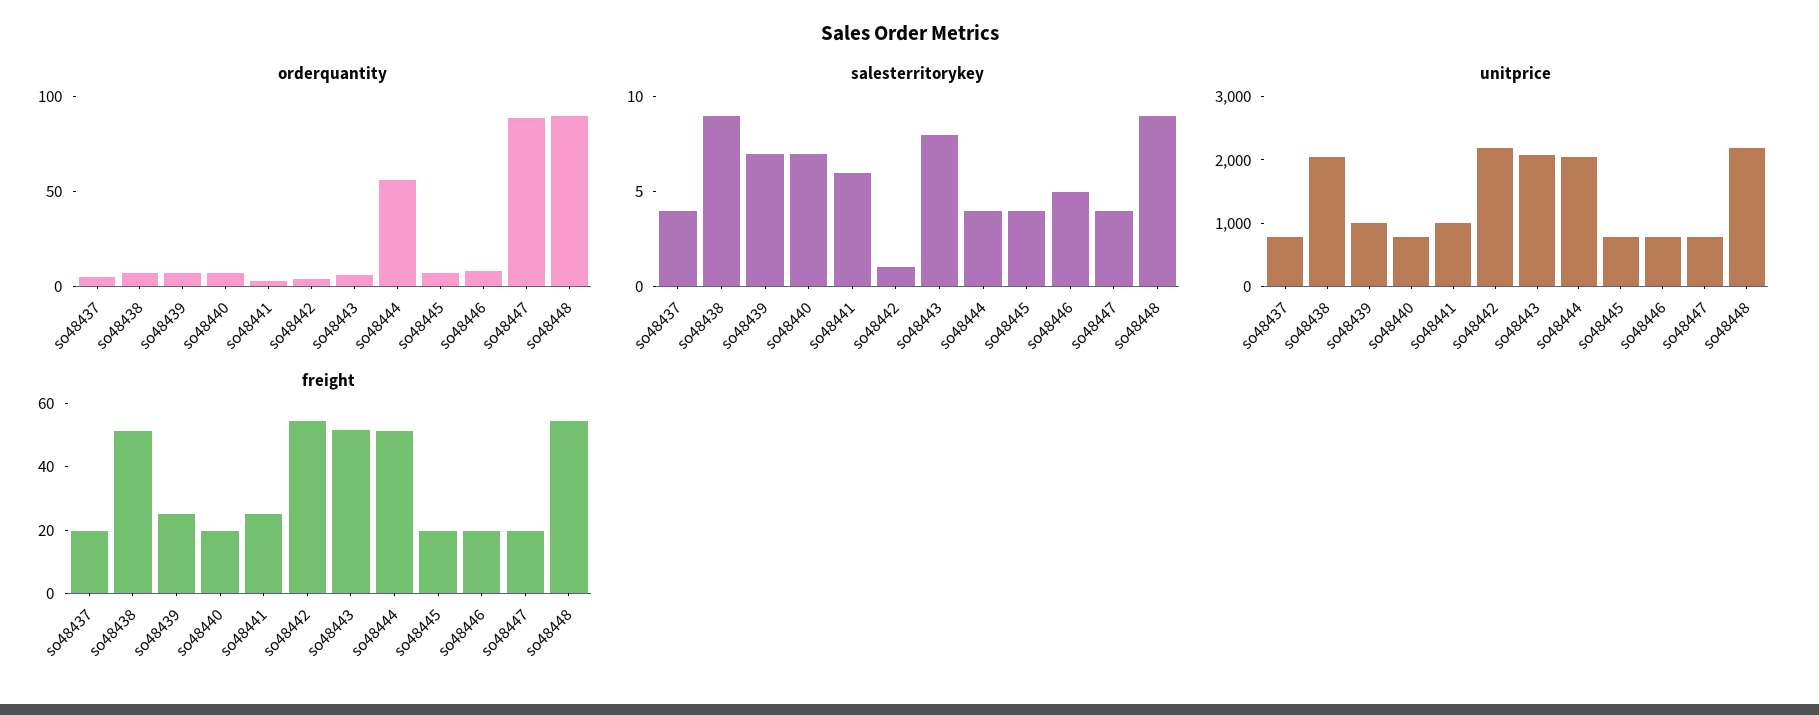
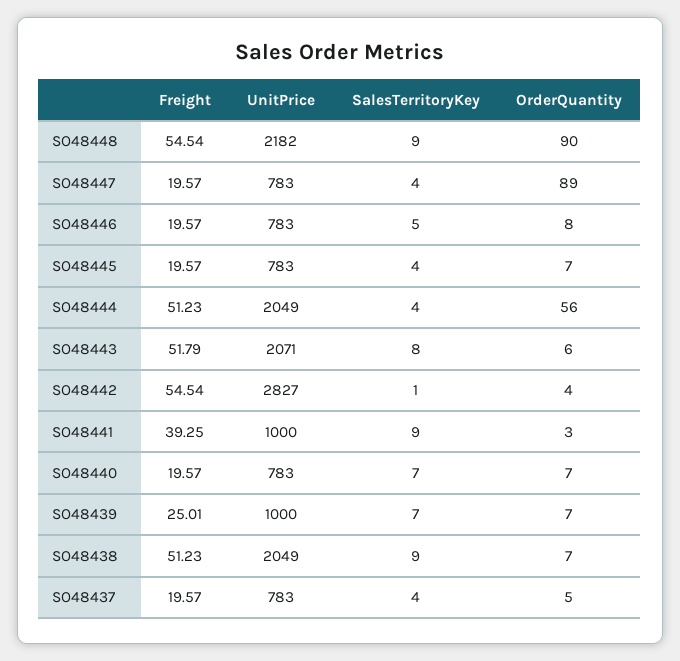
  {
    "orderquantity": {
      "so48437": 5,
      "so48438": 7,
      "so48439": 7,
      "so48440": 7,
      "so48441": 3,
      "so48442": 4,
      "so48443": 6,
      "so48444": 56,
      "so48445": 7,
      "so48446": 8,
      "so48447": 89,
      "so48448": 90
    },
    "salesterritorykey": {
      "so48437": 4,
      "so48438": 9,
      "so48439": 7,
      "so48440": 7,
-     "so48441": 6,
+     "so48441": 9,
      "so48442": 1,
      "so48443": 8,
      "so48444": 4,
      "so48445": 4,
      "so48446": 5,
      "so48447": 4,
      "so48448": 9
    },
    "unitprice": {
      "so48437": 783,
      "so48438": 2049,
      "so48439": 1000,
      "so48440": 783,
      "so48441": 1000,
-     "so48442": 2200,
+     "so48442": 2827,
      "so48443": 2071,
      "so48444": 2049,
      "so48445": 783,
      "so48446": 783,
      "so48447": 783,
      "so48448": 2182
    },
    "freight": {
      "so48437": 19.57,
      "so48438": 51.23,
      "so48439": 25.01,
      "so48440": 19.57,
-     "so48441": 25,
+     "so48441": 39.25,
      "so48442": 54.54,
      "so48443": 51.79,
      "so48444": 51.23,
      "so48445": 19.57,
      "so48446": 19.57,
      "so48447": 19.57,
      "so48448": 54.54
    }
  }

